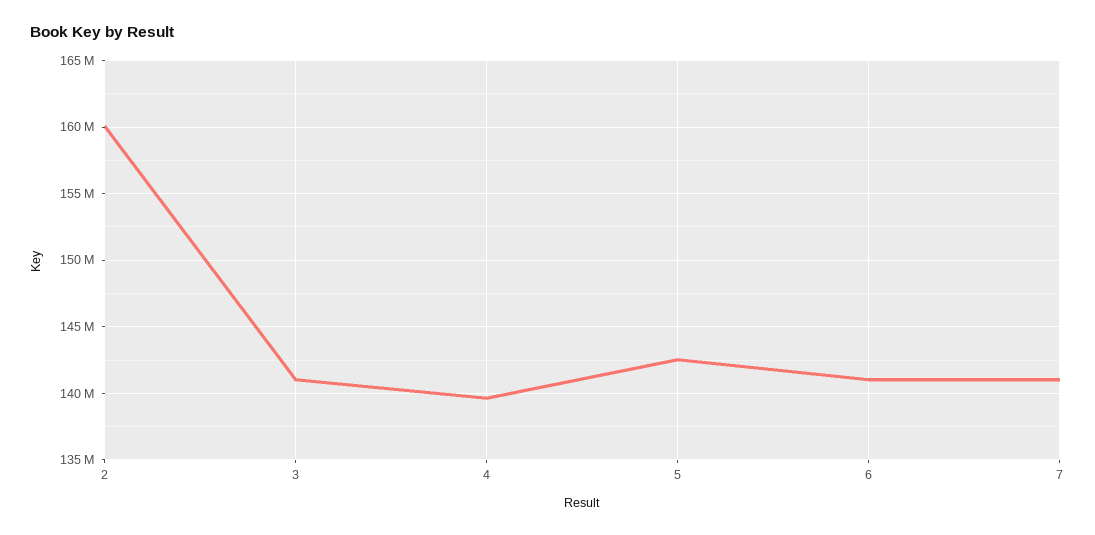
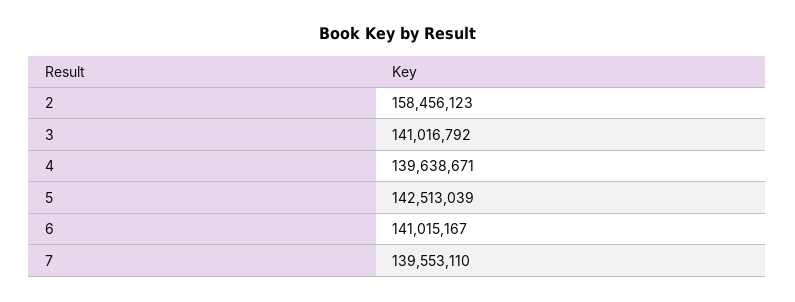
  {
-   "2": 160000000,
+   "2": 158456123,
    "3": 141016792,
    "4": 139638671,
    "5": 142513039,
    "6": 141015167,
-   "7": 141000000
+   "7": 139553110
  }

